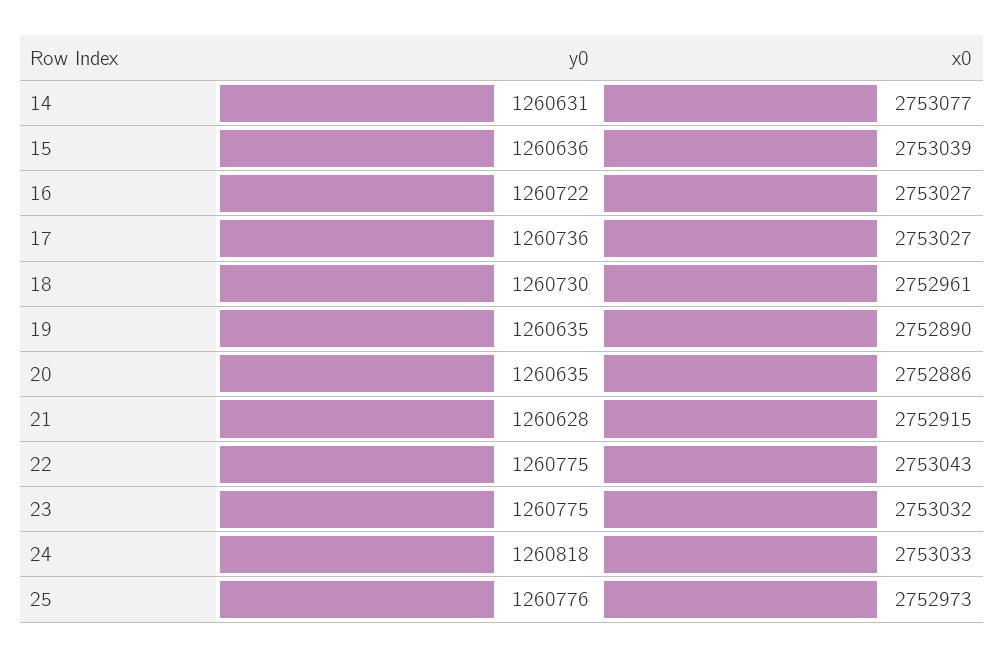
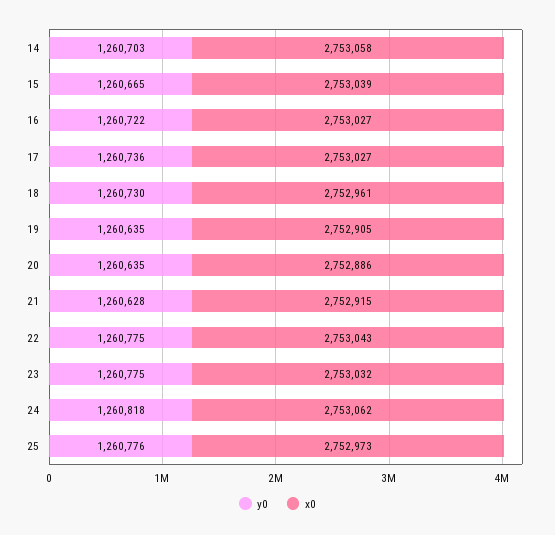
  {
    "y0": {
-     "14": 1260631,
+     "14": 1260703,
-     "15": 1260636,
+     "15": 1260665,
      "16": 1260722,
      "17": 1260736,
      "18": 1260730,
      "19": 1260635,
      "20": 1260635,
      "21": 1260628,
      "22": 1260775,
      "23": 1260775,
      "24": 1260818,
      "25": 1260776
    },
    "x0": {
-     "14": 2753077,
+     "14": 2753058,
      "15": 2753039,
      "16": 2753027,
      "17": 2753027,
      "18": 2752961,
-     "19": 2752890,
+     "19": 2752905,
      "20": 2752886,
      "21": 2752915,
      "22": 2753043,
      "23": 2753032,
-     "24": 2753033,
+     "24": 2753062,
      "25": 2752973
    }
  }

